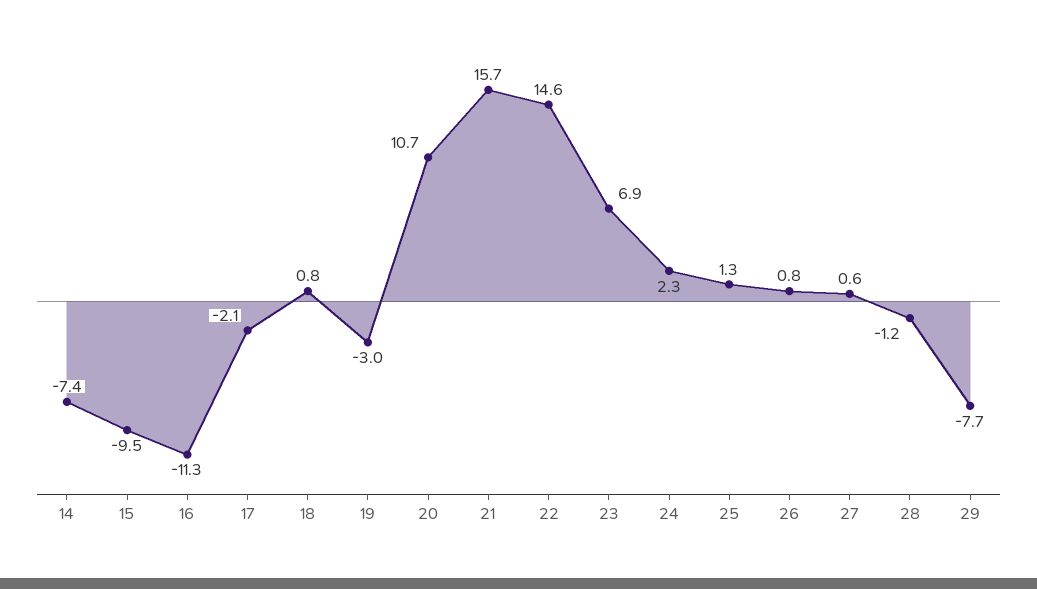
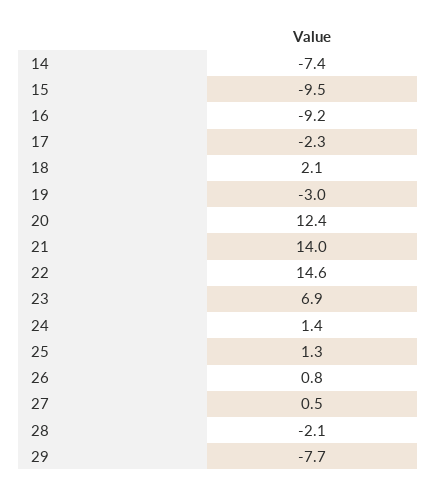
  {
    "14": -7.4,
    "15": -9.5,
-   "16": -11.3,
+   "16": -9.2,
-   "17": -2.1,
+   "17": -2.3,
-   "18": 0.8,
+   "18": 2.1,
    "19": -3,
-   "20": 10.7,
+   "20": 12.4,
-   "21": 15.7,
+   "21": 14,
    "22": 14.6,
    "23": 6.9,
-   "24": 2.3,
+   "24": 1.4,
    "25": 1.3,
    "26": 0.8,
-   "27": 0.6,
+   "27": 0.5,
-   "28": -1.2,
+   "28": -2.1,
    "29": -7.7
  }

